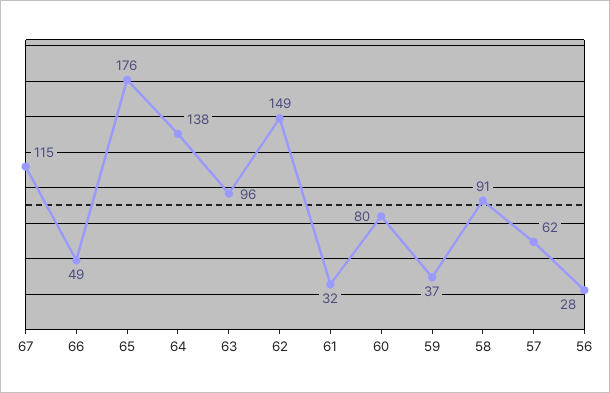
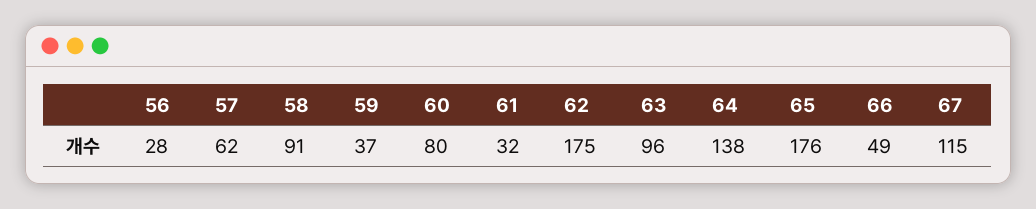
  {
    "67": 115,
    "66": 49,
    "65": 176,
    "64": 138,
    "63": 96,
-   "62": 149,
+   "62": 175,
    "61": 32,
    "60": 80,
    "59": 37,
    "58": 91,
    "57": 62,
    "56": 28
  }

